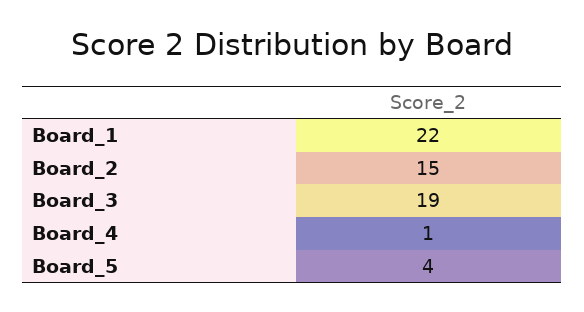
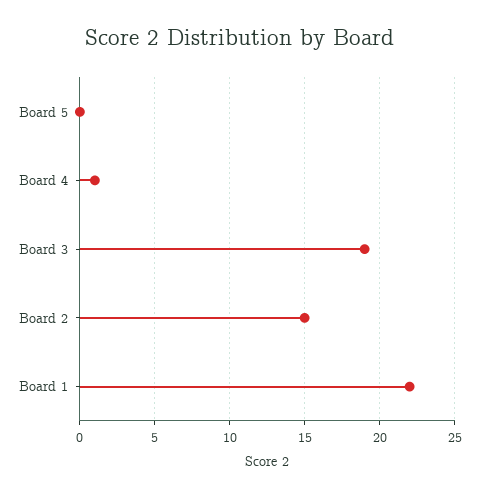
  {
    "Board_1": 22,
    "Board_2": 15,
    "Board_3": 19,
    "Board_4": 1,
-   "Board_5": 4
+   "Board_5": 0
  }

